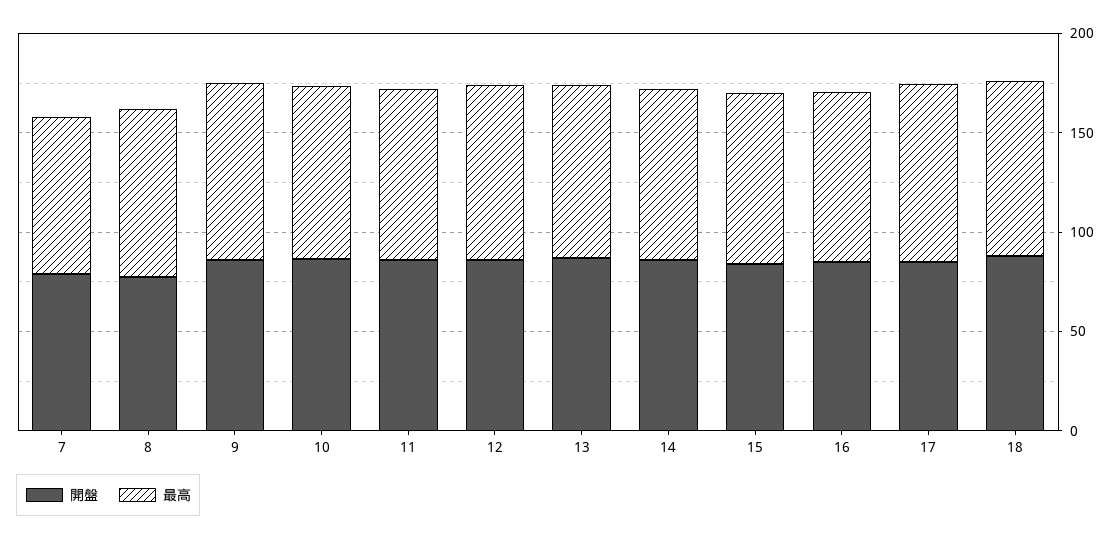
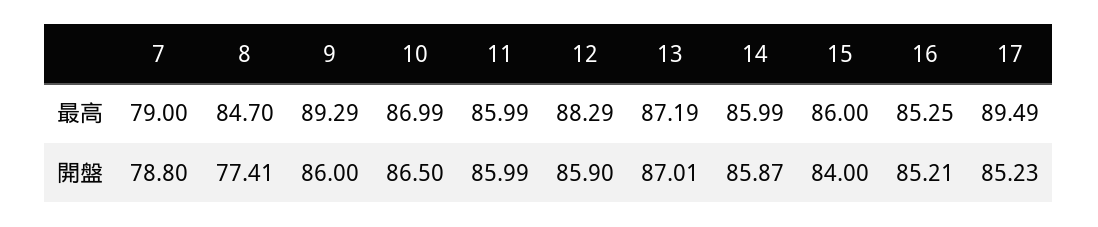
  {
    "開盤": {
      "7": 78.8,
      "8": 77.41,
      "9": 86,
      "10": 86.5,
      "11": 85.99,
      "12": 85.9,
      "13": 87.01,
      "14": 85.87,
      "15": 84,
      "16": 85.21,
-     "17": 85.23,
+     "17": 85.23
-     "18": 90
    },
    "最高": {
      "7": 79,
      "8": 84.7,
      "9": 89.29,
      "10": 86.99,
      "11": 85.99,
      "12": 88.29,
      "13": 87.19,
      "14": 85.99,
      "15": 86,
      "16": 85.25,
-     "17": 89.49,
+     "17": 89.49
-     "18": 90
    }
  }

